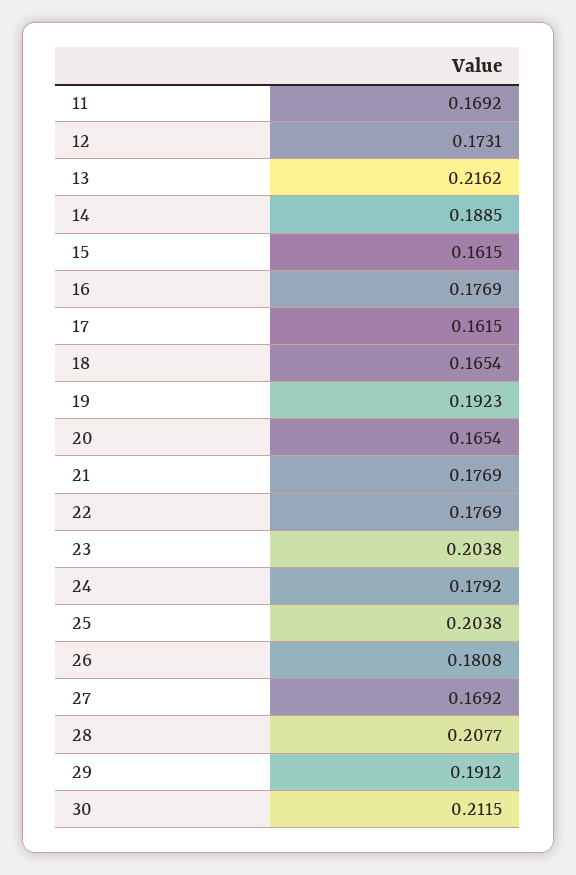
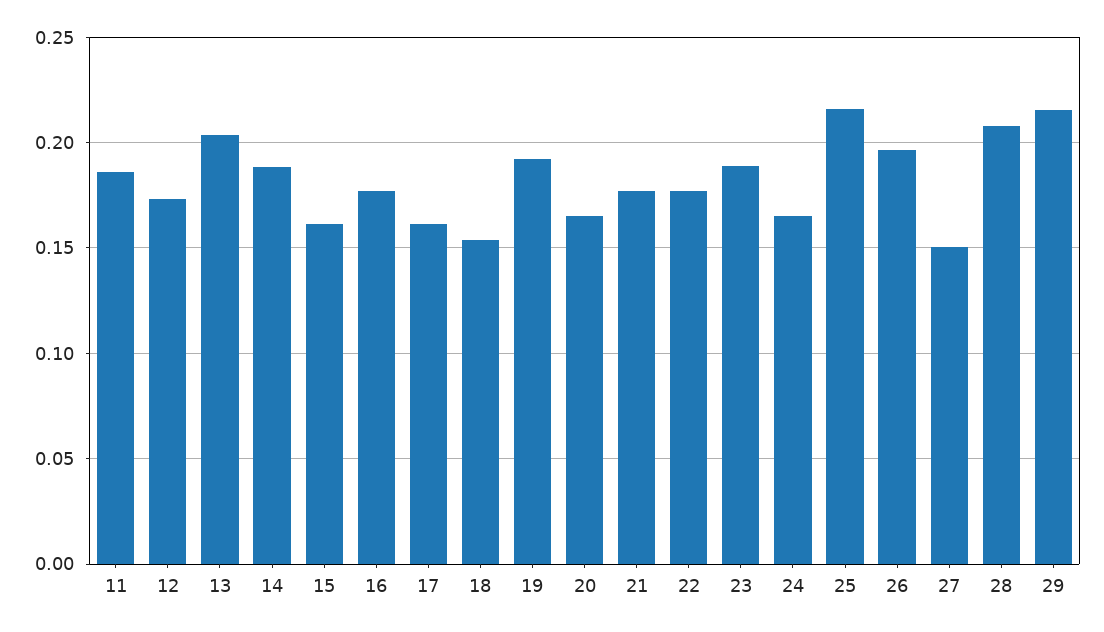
  {
-   "11": 0.1692,
+   "11": 0.185,
    "12": 0.1731,
-   "13": 0.2162,
+   "13": 0.205,
    "14": 0.1885,
    "15": 0.1615,
    "16": 0.1769,
    "17": 0.1615,
-   "18": 0.1654,
+   "18": 0.155,
    "19": 0.1923,
    "20": 0.1654,
    "21": 0.1769,
    "22": 0.1769,
-   "23": 0.2038,
+   "23": 0.19,
-   "24": 0.1792,
+   "24": 0.165,
-   "25": 0.2038,
+   "25": 0.215,
-   "26": 0.1808,
+   "26": 0.195,
-   "27": 0.1692,
+   "27": 0.15,
    "28": 0.2077,
-   "29": 0.1912,
+   "29": 0.215
-   "30": 0.2115
  }

